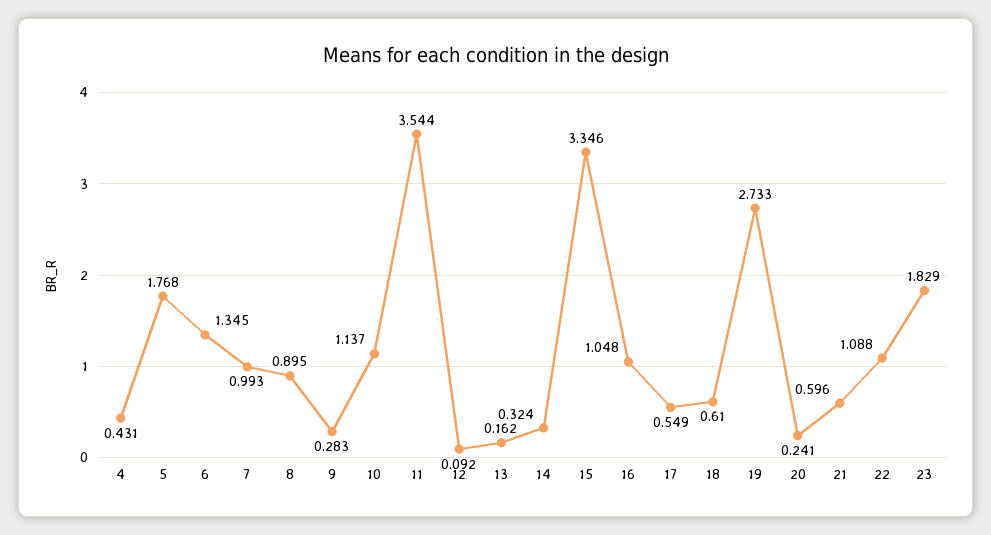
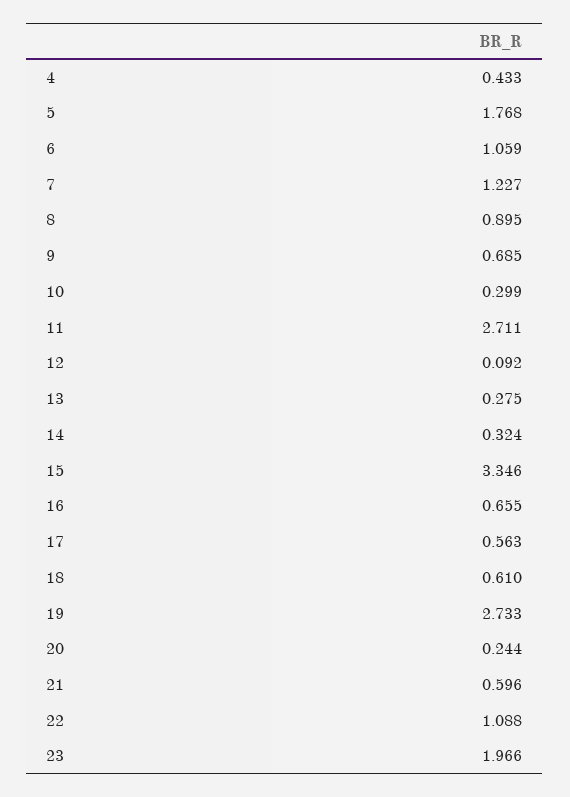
  {
-   "4": 0.431,
+   "4": 0.433,
    "5": 1.768,
-   "6": 1.345,
+   "6": 1.059,
-   "7": 0.993,
+   "7": 1.227,
    "8": 0.895,
-   "9": 0.283,
+   "9": 0.685,
-   "10": 1.137,
+   "10": 0.299,
-   "11": 3.544,
+   "11": 2.711,
    "12": 0.092,
-   "13": 0.162,
+   "13": 0.275,
    "14": 0.324,
    "15": 3.346,
-   "16": 1.048,
+   "16": 0.655,
-   "17": 0.549,
+   "17": 0.563,
    "18": 0.61,
    "19": 2.733,
-   "20": 0.241,
+   "20": 0.244,
    "21": 0.596,
    "22": 1.088,
-   "23": 1.829
+   "23": 1.966
  }

